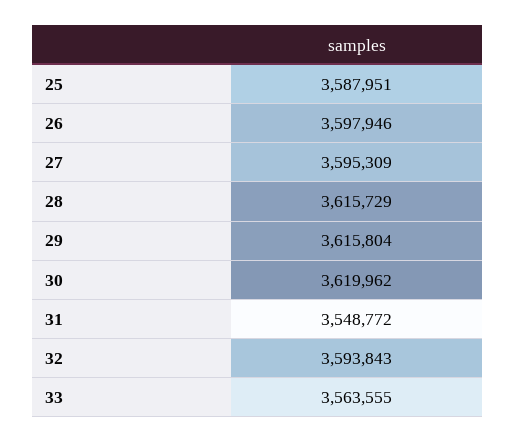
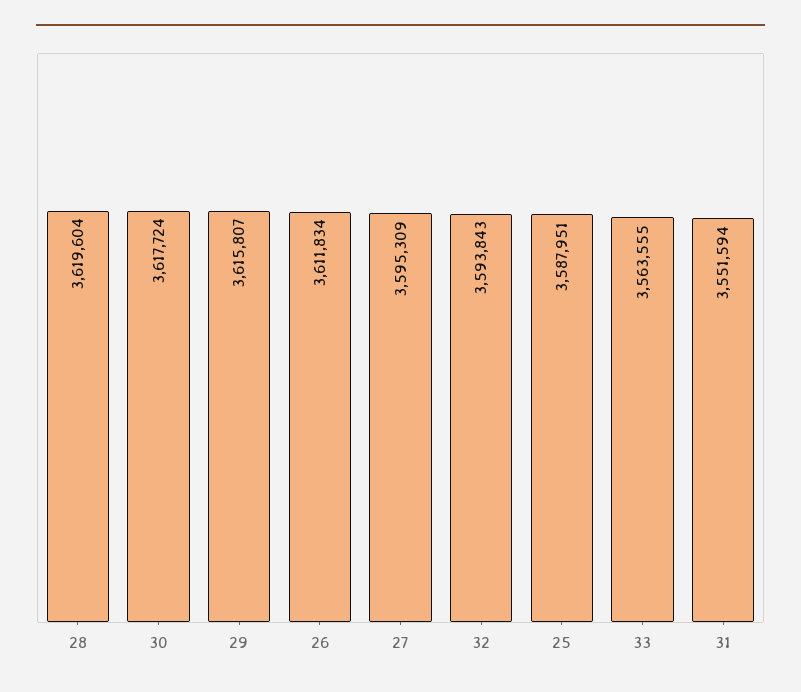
  {
    "25": 3587951,
-   "26": 3597946,
+   "26": 3611834,
    "27": 3595309,
-   "28": 3615729,
+   "28": 3619604,
-   "29": 3615804,
+   "29": 3615807,
-   "30": 3619962,
+   "30": 3617724,
-   "31": 3548772,
+   "31": 3551594,
    "32": 3593843,
    "33": 3563555
  }

